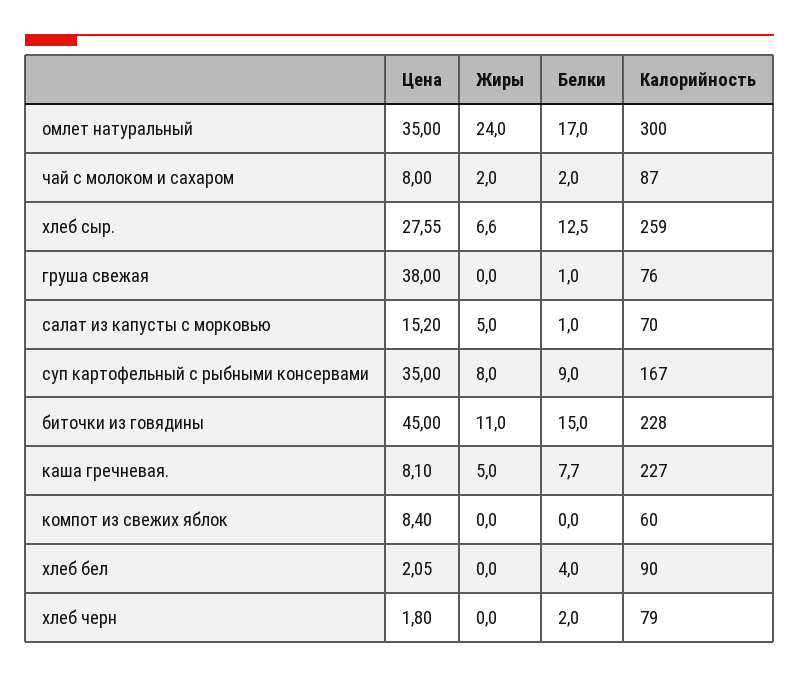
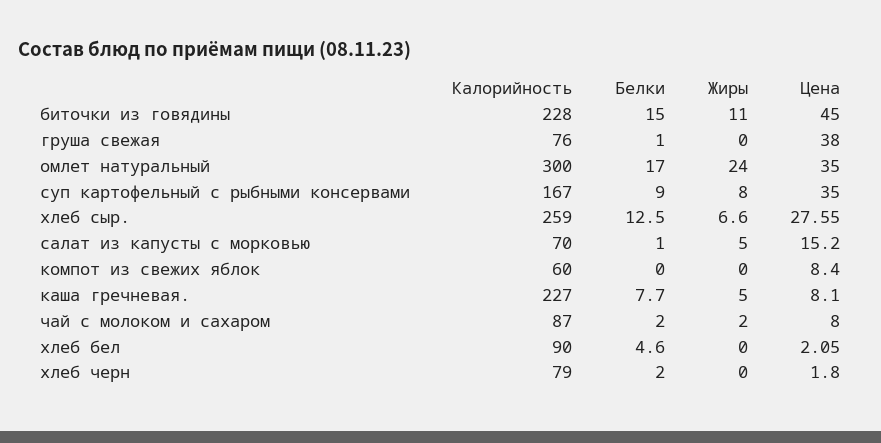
  {
    "Цена": {
      "омлет натуральный": 35,
      "чай с молоком и сахаром": 8,
      "хлеб сыр.": 27.55,
      "груша свежая": 38,
      "салат из капусты с морковью": 15.2,
      "суп картофельный с рыбными консервами": 35,
      "биточки из говядины": 45,
      "каша гречневая.": 8.1,
      "компот из свежих яблок": 8.4,
      "хлеб бел": 2.05,
      "хлеб черн": 1.8
    },
    "Жиры": {
      "омлет натуральный": 24,
      "чай с молоком и сахаром": 2,
      "хлеб сыр.": 6.6,
      "груша свежая": 0,
      "салат из капусты с морковью": 5,
      "суп картофельный с рыбными консервами": 8,
      "биточки из говядины": 11,
      "каша гречневая.": 5,
      "компот из свежих яблок": 0,
      "хлеб бел": 0,
      "хлеб черн": 0
    },
    "Белки": {
      "омлет натуральный": 17,
      "чай с молоком и сахаром": 2,
      "хлеб сыр.": 12.5,
      "груша свежая": 1,
      "салат из капусты с морковью": 1,
      "суп картофельный с рыбными консервами": 9,
      "биточки из говядины": 15,
      "каша гречневая.": 7.7,
      "компот из свежих яблок": 0,
-     "хлеб бел": 4,
+     "хлеб бел": 4.6,
      "хлеб черн": 2
    },
    "Калорийность": {
      "омлет натуральный": 300,
      "чай с молоком и сахаром": 87,
      "хлеб сыр.": 259,
      "груша свежая": 76,
      "салат из капусты с морковью": 70,
      "суп картофельный с рыбными консервами": 167,
      "биточки из говядины": 228,
      "каша гречневая.": 227,
      "компот из свежих яблок": 60,
      "хлеб бел": 90,
      "хлеб черн": 79
    }
  }

